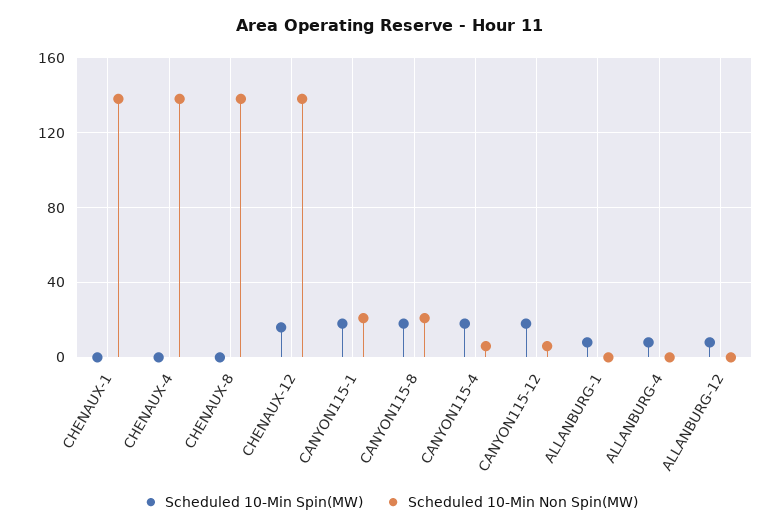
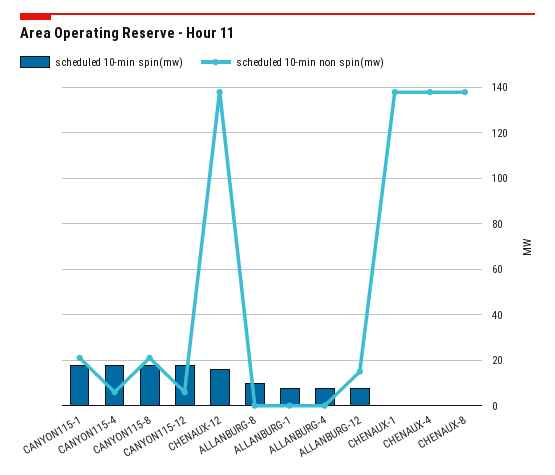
  {
    "Scheduled 10-Min Spin(MW)": {
      "CHENAUX-1": 0,
      "CHENAUX-4": 0,
      "CHENAUX-8": 0,
      "CHENAUX-12": 15,
      "CANYON115-1": 20,
      "CANYON115-8": 20,
      "CANYON115-4": 20,
      "CANYON115-12": 20,
      "ALLANBURG-1": 10,
      "ALLANBURG-4": 10,
-     "ALLANBURG-12": 10
+     "ALLANBURG-12": 10,
+     "ALLANBURG-8": 10
    },
    "Scheduled 10-Min Non Spin(MW)": {
      "CHENAUX-1": 140,
      "CHENAUX-4": 140,
      "CHENAUX-8": 140,
      "CHENAUX-12": 140,
      "CANYON115-1": 20,
      "CANYON115-8": 20,
      "CANYON115-4": 5,
      "CANYON115-12": 5,
      "ALLANBURG-1": 0,
      "ALLANBURG-4": 0,
-     "ALLANBURG-12": 0
+     "ALLANBURG-12": 15,
+     "ALLANBURG-8": 0
    }
  }

